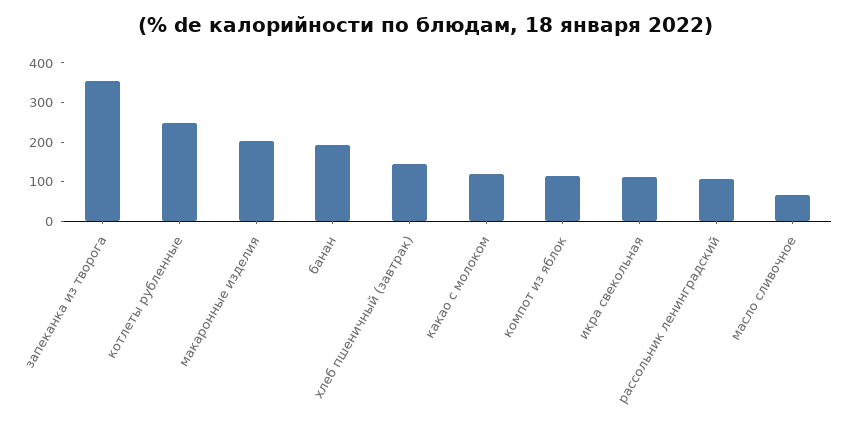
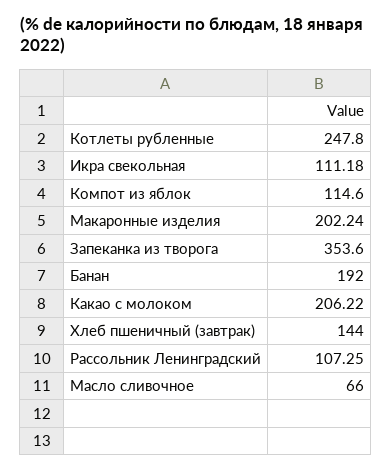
  {
    "запеканка из творога": 353.6,
    "котлеты рубленные": 247.8,
    "макаронные изделия": 202.24,
    "банан": 192,
    "хлеб пшеничный (завтрак)": 144,
-   "какао с молоком": 125,
+   "какао с молоком": 206.22,
    "компот из яблок": 114.6,
    "икра свекольная": 111.18,
    "рассольник ленинградский": 107.25,
    "масло сливочное": 66
  }

